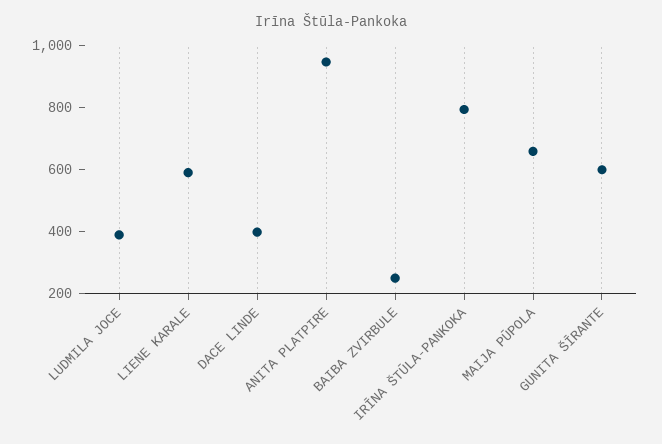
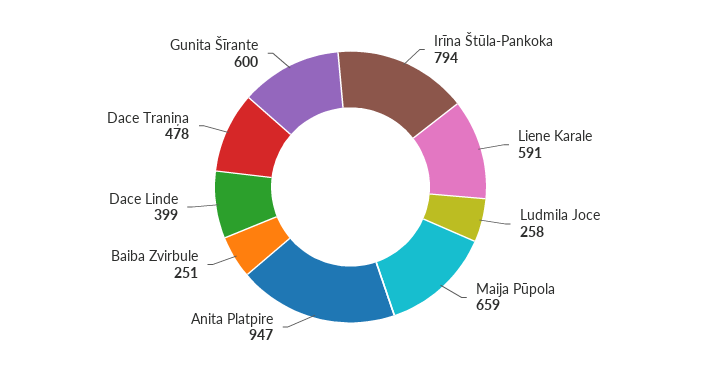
  {
-   "LUDMILA JOCE": 400,
+   "LUDMILA JOCE": 258,
    "LIENE KARALE": 591,
    "DACE LINDE": 399,
    "ANITA PLATPIRE": 947,
    "BAIBA ZVIRBULE": 251,
    "IRĪNA ŠTŪLA-PANKOKA": 794,
    "MAIJA PŪPOLA": 659,
-   "GUNITA ŠĪRANTE": 600
+   "GUNITA ŠĪRANTE": 600,
+   "Dace Traniņa": 478
  }

